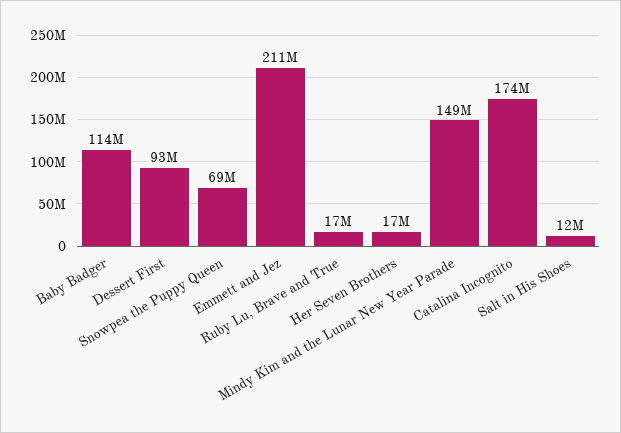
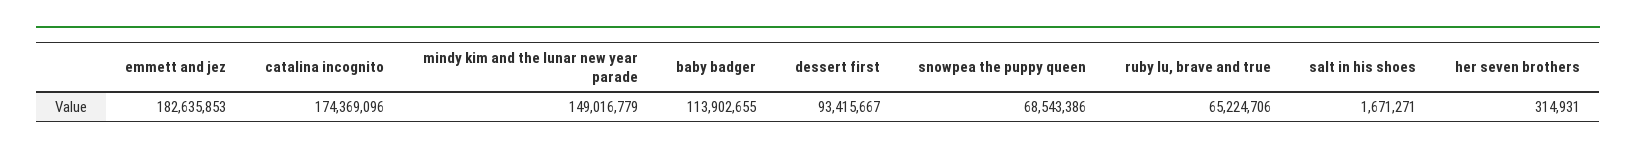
  {
    "Baby Badger": 113902655,
    "Dessert First": 93415667,
    "Snowpea the Puppy Queen": 68543386,
-   "Emmett and Jez": 211000000,
+   "Emmett and Jez": 182635853,
-   "Ruby Lu, Brave and True": 17000000,
+   "Ruby Lu, Brave and True": 65224706,
-   "Her Seven Brothers": 17000000,
+   "Her Seven Brothers": 314931,
    "Mindy Kim and the Lunar New Year Parade": 149016779,
    "Catalina Incognito": 174369096,
-   "Salt in His Shoes": 12000000
+   "Salt in His Shoes": 1671271
  }

